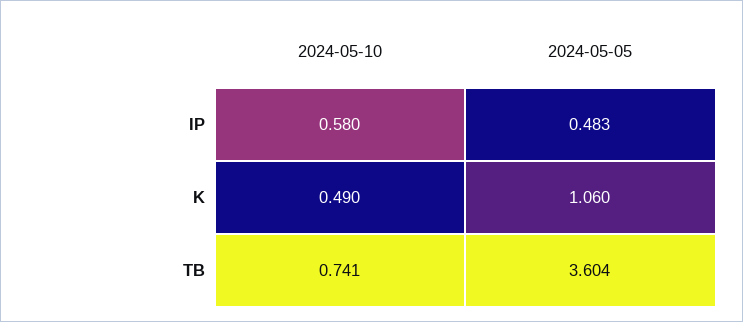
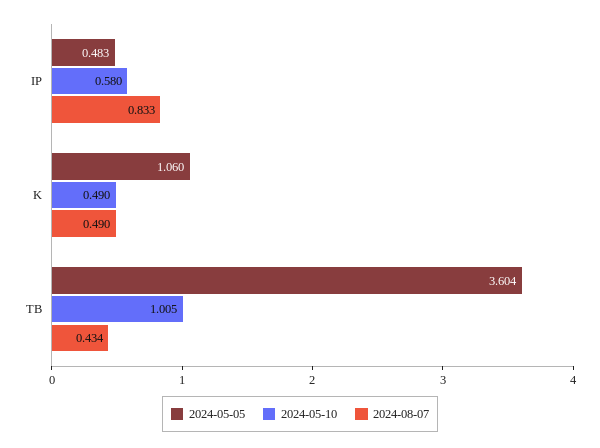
  {
    "2024-05-10": {
      "IP": 0.58,
      "K": 0.49,
-     "TB": 0.741
+     "TB": 1.005
    },
    "2024-05-05": {
      "IP": 0.483,
      "K": 1.06,
      "TB": 3.604
-   }
+   },
+   "2024-08-07": {
+     "IP": 0.833,
+     "K": 0.49,
+     "TB": 0.434
+   }
  }

